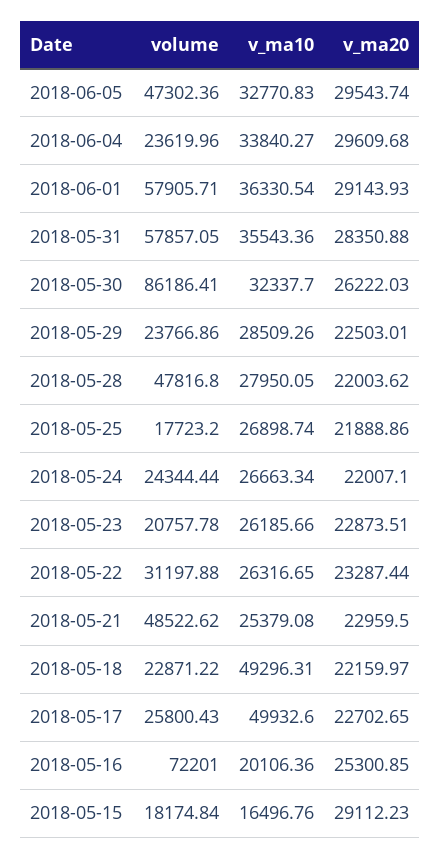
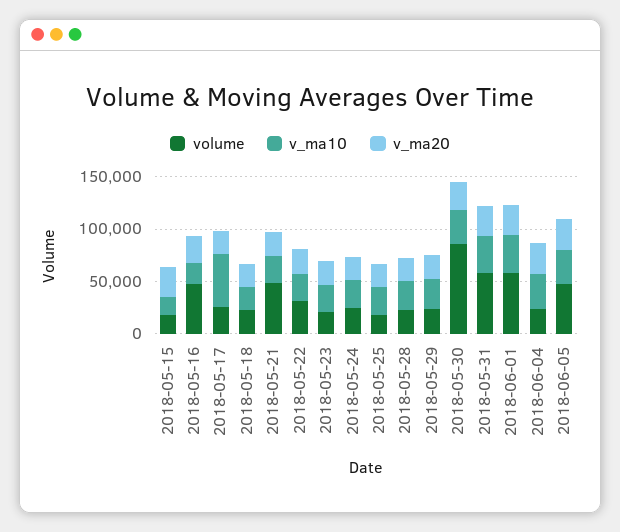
  {
    "volume": {
      "2018-06-05": 47302.36,
      "2018-06-04": 23619.96,
      "2018-06-01": 57905.71,
      "2018-05-31": 57857.05,
      "2018-05-30": 86186.41,
      "2018-05-29": 23766.86,
-     "2018-05-28": 47816.8,
+     "2018-05-28": 20000,
      "2018-05-25": 17723.2,
      "2018-05-24": 24344.44,
      "2018-05-23": 20757.78,
      "2018-05-22": 31197.88,
      "2018-05-21": 48522.62,
      "2018-05-18": 22871.22,
      "2018-05-17": 25800.43,
-     "2018-05-16": 72201,
+     "2018-05-16": 50000,
      "2018-05-15": 18174.84
    },
    "v_ma10": {
      "2018-06-05": 32770.83,
      "2018-06-04": 33840.27,
      "2018-06-01": 36330.54,
      "2018-05-31": 35543.36,
      "2018-05-30": 32337.7,
      "2018-05-29": 28509.26,
      "2018-05-28": 27950.05,
      "2018-05-25": 26898.74,
      "2018-05-24": 26663.34,
      "2018-05-23": 26185.66,
      "2018-05-22": 26316.65,
      "2018-05-21": 25379.08,
-     "2018-05-18": 49296.31,
+     "2018-05-18": 20000,
      "2018-05-17": 49932.6,
      "2018-05-16": 20106.36,
      "2018-05-15": 16496.76
    },
    "v_ma20": {
      "2018-06-05": 29543.74,
      "2018-06-04": 29609.68,
      "2018-06-01": 29143.93,
      "2018-05-31": 28350.88,
      "2018-05-30": 26222.03,
      "2018-05-29": 22503.01,
      "2018-05-28": 22003.62,
      "2018-05-25": 21888.86,
      "2018-05-24": 22007.1,
      "2018-05-23": 22873.51,
      "2018-05-22": 23287.44,
      "2018-05-21": 22959.5,
      "2018-05-18": 22159.97,
      "2018-05-17": 22702.65,
      "2018-05-16": 25300.85,
      "2018-05-15": 29112.23
    }
  }

